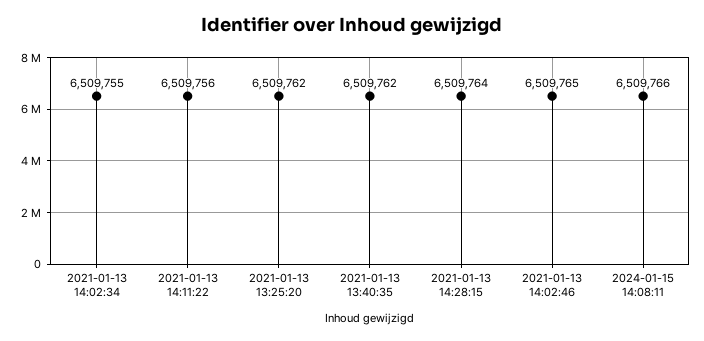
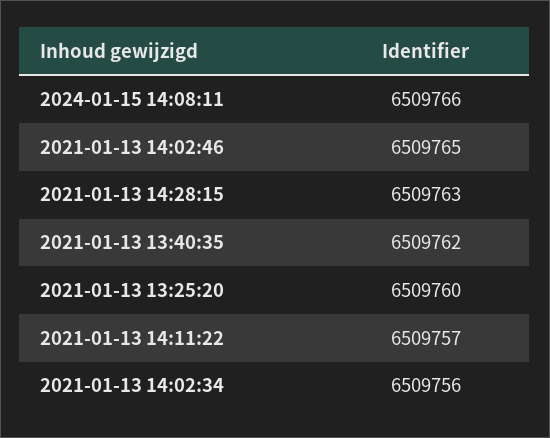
  {
-   "2021-01-13 14:02:34": 6509755,
+   "2021-01-13 14:02:34": 6509756,
-   "2021-01-13 14:11:22": 6509756,
+   "2021-01-13 14:11:22": 6509757,
-   "2021-01-13 13:25:20": 6509762,
+   "2021-01-13 13:25:20": 6509760,
    "2021-01-13 13:40:35": 6509762,
-   "2021-01-13 14:28:15": 6509764,
+   "2021-01-13 14:28:15": 6509763,
    "2021-01-13 14:02:46": 6509765,
    "2024-01-15 14:08:11": 6509766
  }

